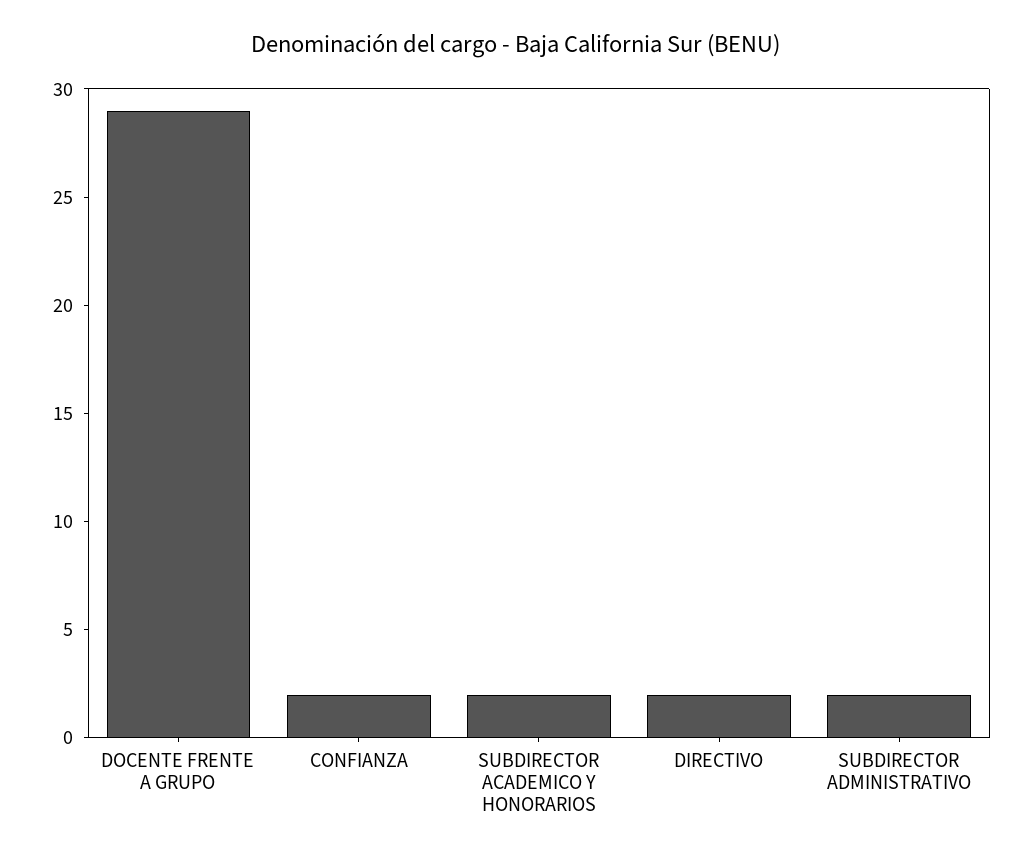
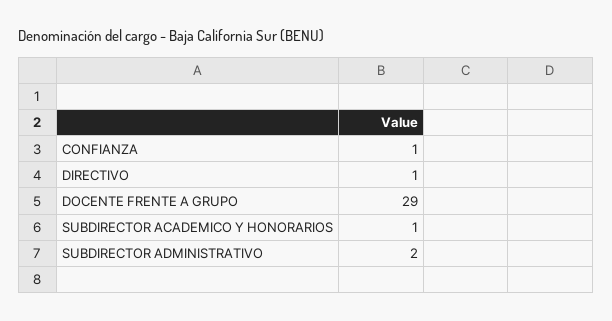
  {
    "DOCENTE FRENTE A GRUPO": 29,
-   "CONFIANZA": 2,
+   "CONFIANZA": 1,
-   "SUBDIRECTOR ACADEMICO Y HONORARIOS": 2,
+   "SUBDIRECTOR ACADEMICO Y HONORARIOS": 1,
-   "DIRECTIVO": 2,
+   "DIRECTIVO": 1,
    "SUBDIRECTOR ADMINISTRATIVO": 2
  }

